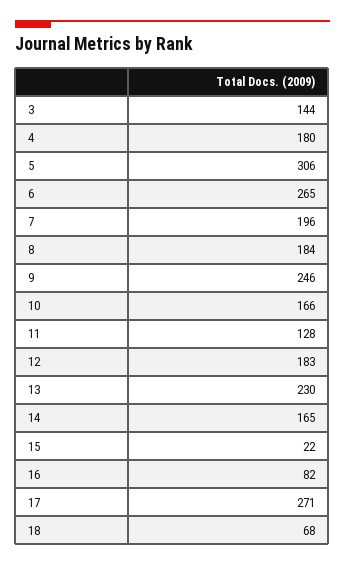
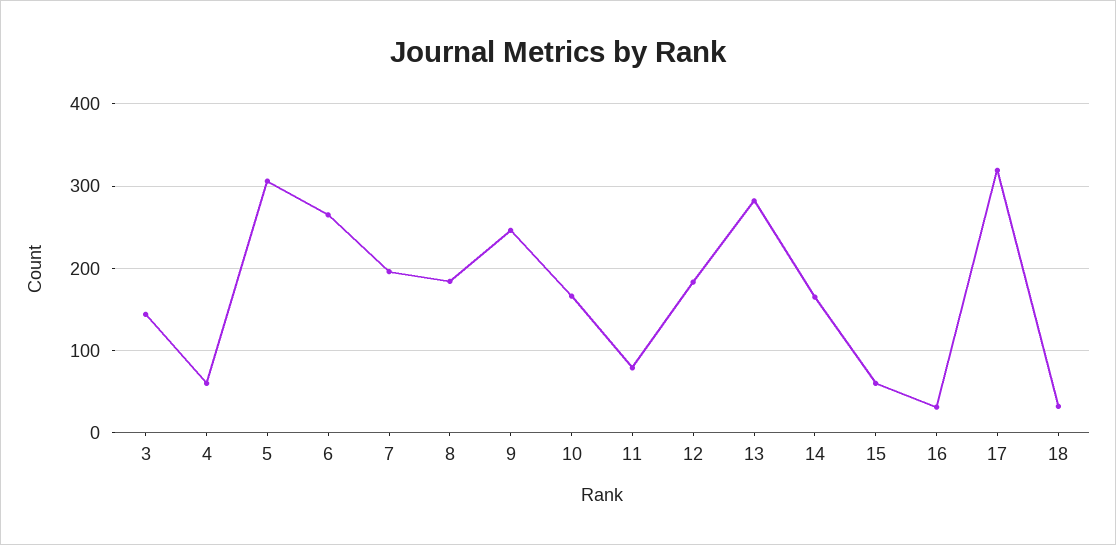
  {
    "3": 144,
-   "4": 180,
+   "4": 60,
    "5": 306,
    "6": 265,
    "7": 196,
    "8": 184,
    "9": 246,
    "10": 166,
-   "11": 128,
+   "11": 80,
    "12": 183,
-   "13": 230,
+   "13": 280,
    "14": 165,
-   "15": 22,
+   "15": 60,
-   "16": 82,
+   "16": 30,
-   "17": 271,
+   "17": 320,
-   "18": 68
+   "18": 30
  }

